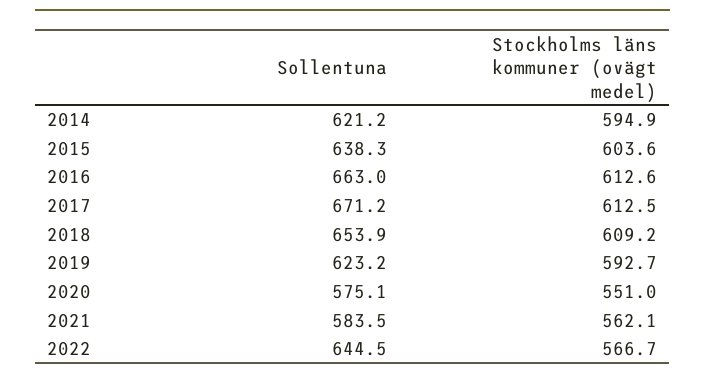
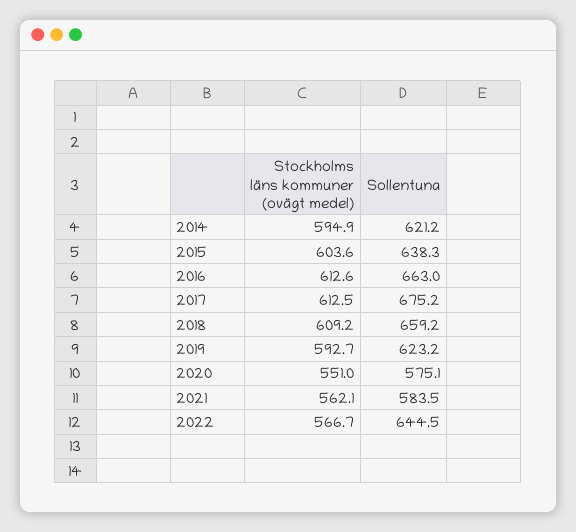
  {
    "Sollentuna": {
      "2014": 621.2,
      "2015": 638.3,
      "2016": 663,
-     "2017": 671.2,
+     "2017": 675.2,
-     "2018": 653.9,
+     "2018": 659.2,
      "2019": 623.2,
      "2020": 575.1,
      "2021": 583.5,
      "2022": 644.5
    },
    "Stockholms läns kommuner (ovägt medel)": {
      "2014": 594.9,
      "2015": 603.6,
      "2016": 612.6,
      "2017": 612.5,
      "2018": 609.2,
      "2019": 592.7,
      "2020": 551,
      "2021": 562.1,
      "2022": 566.7
    }
  }

